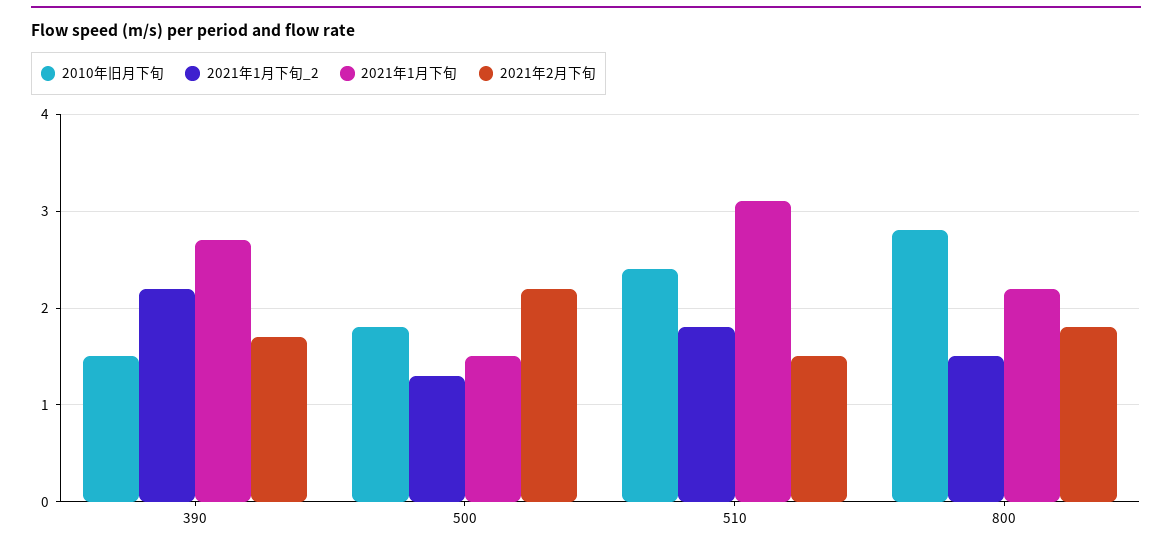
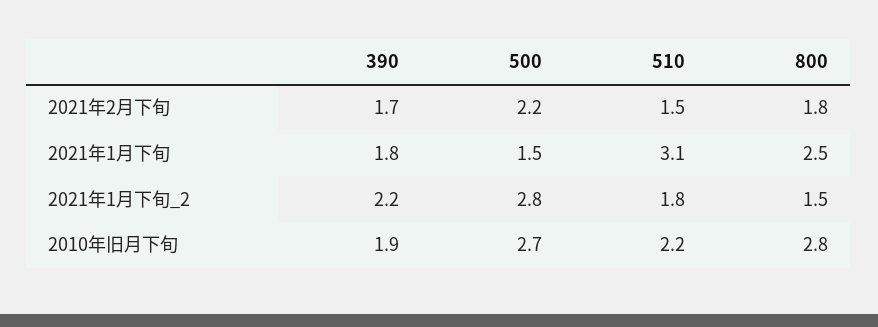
  {
    "2010年旧月下旬": {
-     "390": 1.5,
+     "390": 1.9,
-     "500": 1.8,
+     "500": 2.7,
-     "510": 2.4,
+     "510": 2.2,
      "800": 2.8
    },
    "2021年1月下旬_2": {
      "390": 2.2,
-     "500": 1.3,
+     "500": 2.8,
      "510": 1.8,
      "800": 1.5
    },
    "2021年1月下旬": {
-     "390": 2.7,
+     "390": 1.8,
      "500": 1.5,
      "510": 3.1,
-     "800": 2.2
+     "800": 2.5
    },
    "2021年2月下旬": {
      "390": 1.7,
      "500": 2.2,
      "510": 1.5,
      "800": 1.8
    }
  }

